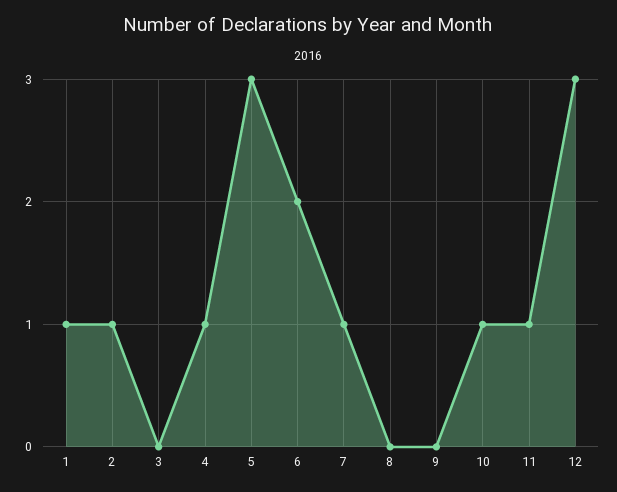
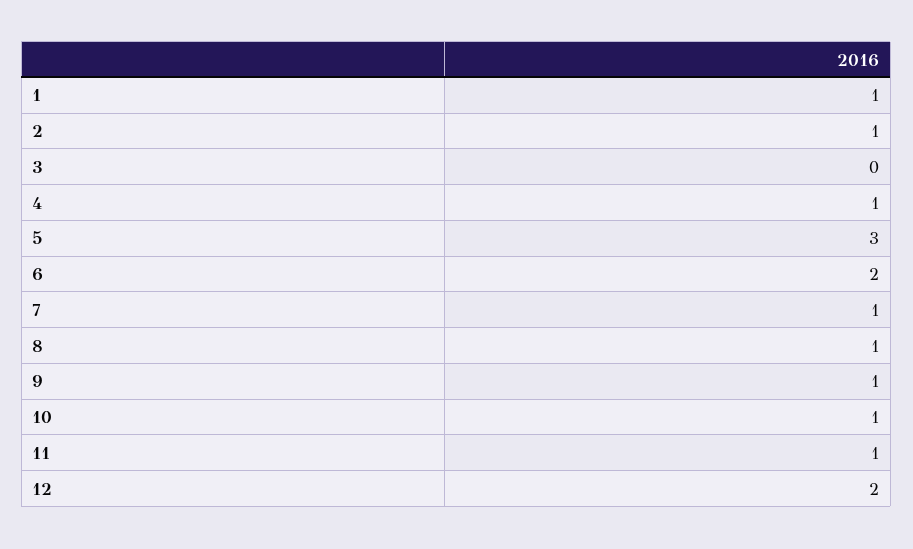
  {
    "1": 1,
    "2": 1,
    "3": 0,
    "4": 1,
    "5": 3,
    "6": 2,
    "7": 1,
-   "8": 0,
+   "8": 1,
-   "9": 0,
+   "9": 1,
    "10": 1,
    "11": 1,
-   "12": 3
+   "12": 2
  }

